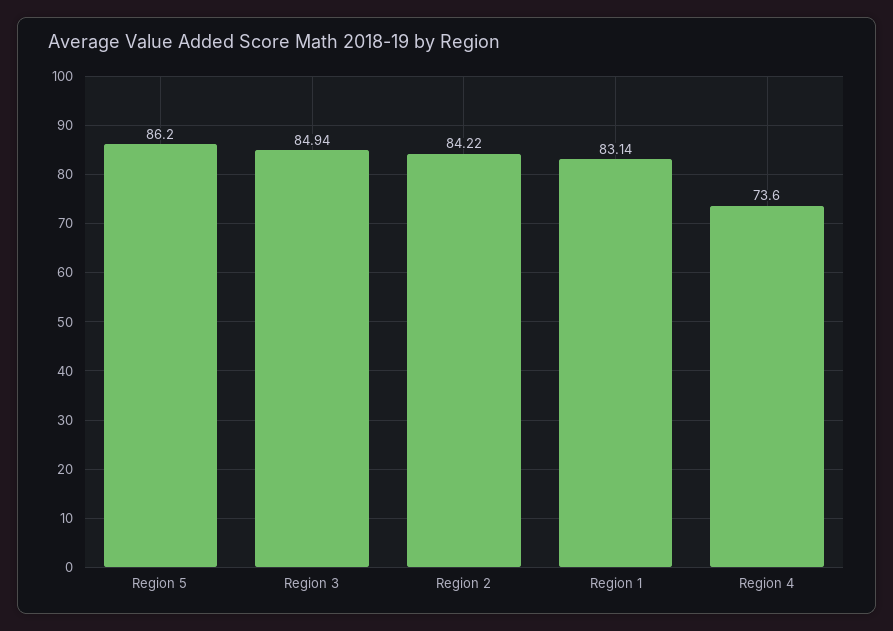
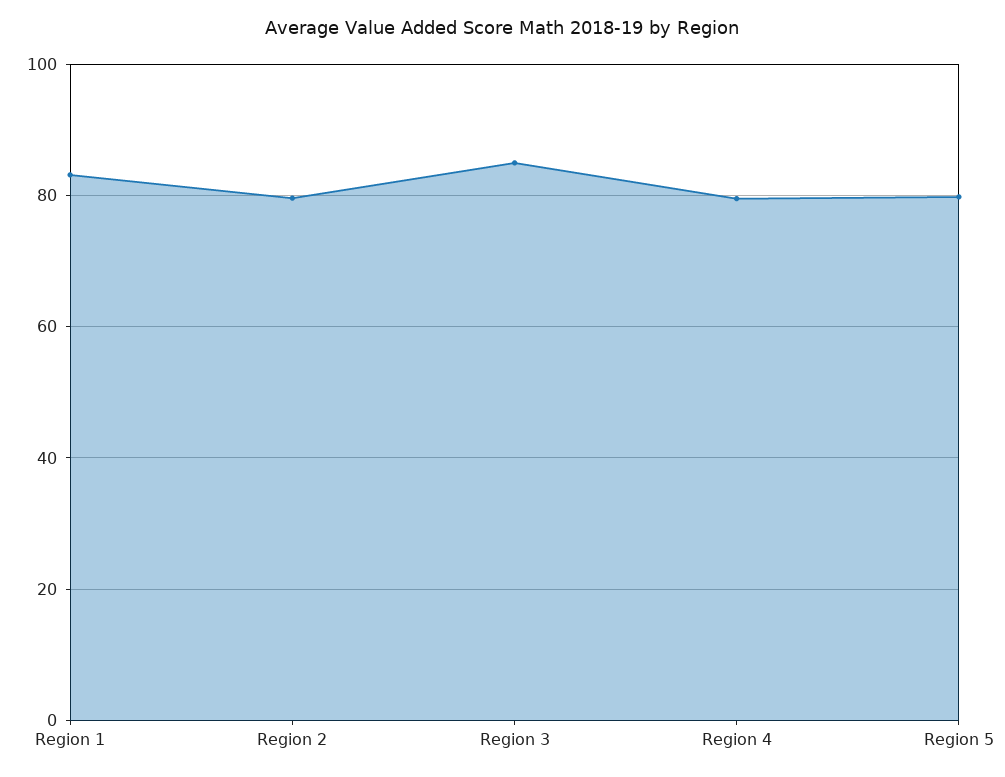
  {
-   "Region 5": 86.2,
+   "Region 5": 80,
    "Region 3": 84.94,
-   "Region 2": 84.22,
+   "Region 2": 80,
    "Region 1": 83.14,
-   "Region 4": 73.6
+   "Region 4": 80
  }

